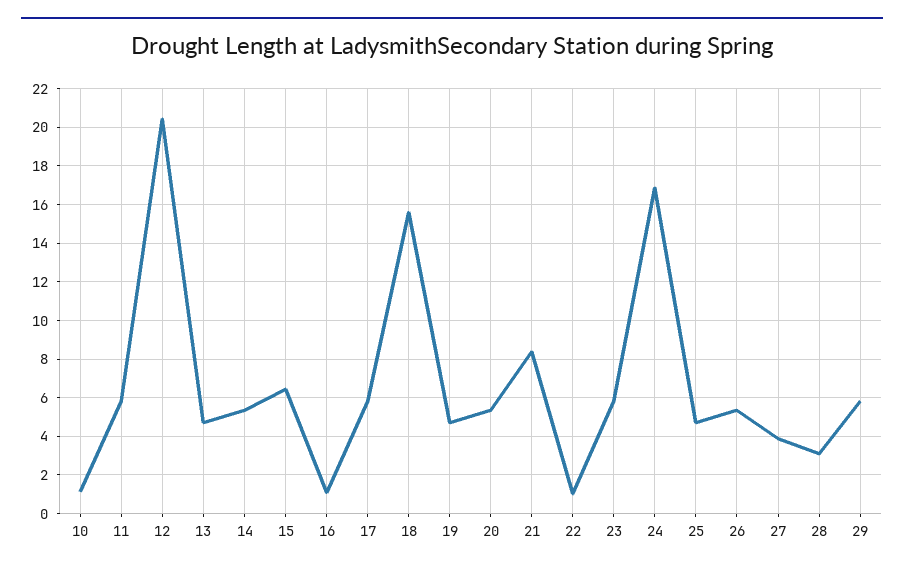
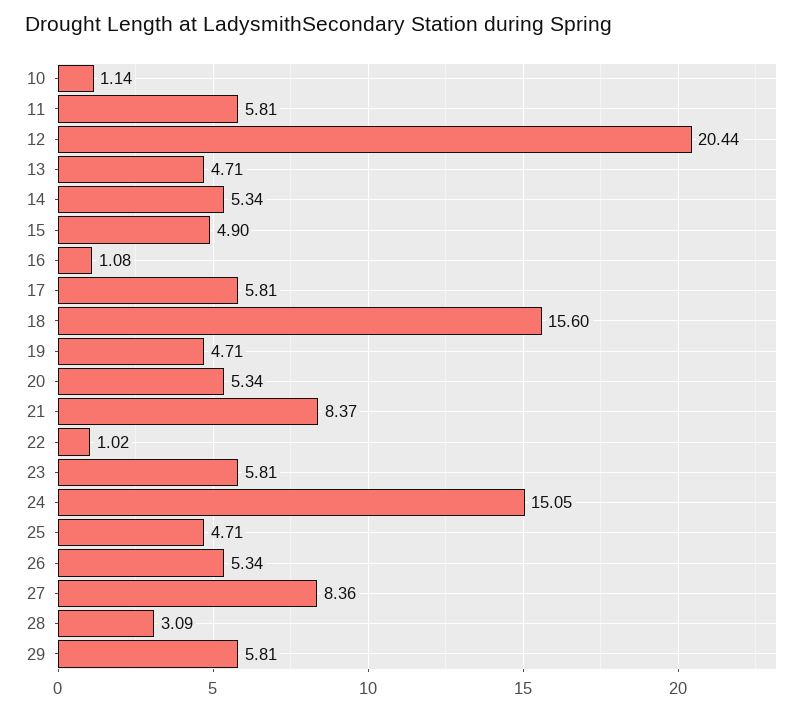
  {
    "10": 1.14,
    "11": 5.81,
    "12": 20.44,
    "13": 4.71,
    "14": 5.34,
-   "15": 6.5,
+   "15": 4.9,
    "16": 1.08,
    "17": 5.81,
    "18": 15.6,
    "19": 4.71,
    "20": 5.34,
    "21": 8.37,
    "22": 1.02,
    "23": 5.81,
-   "24": 17,
+   "24": 15.05,
    "25": 4.71,
    "26": 5.34,
-   "27": 4,
+   "27": 8.36,
    "28": 3.09,
    "29": 5.81
  }

